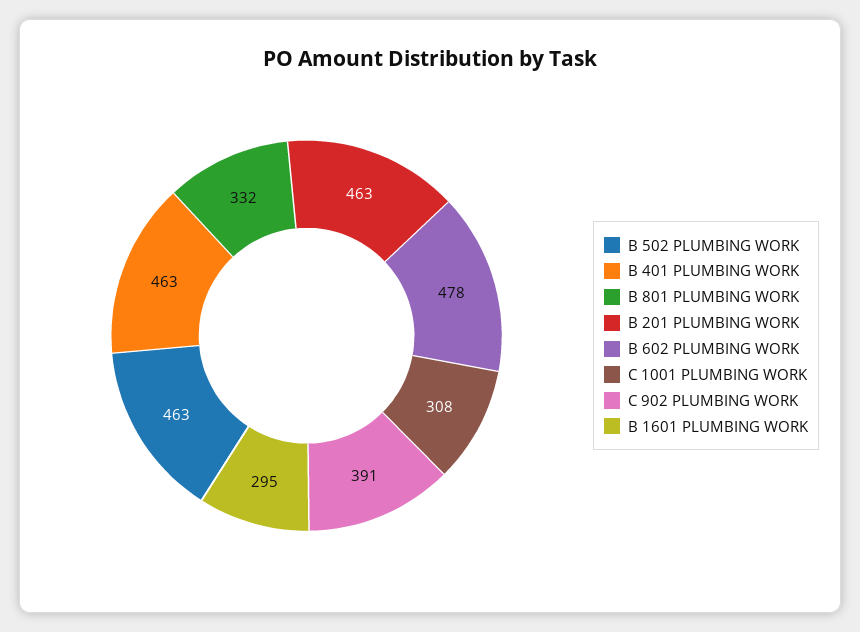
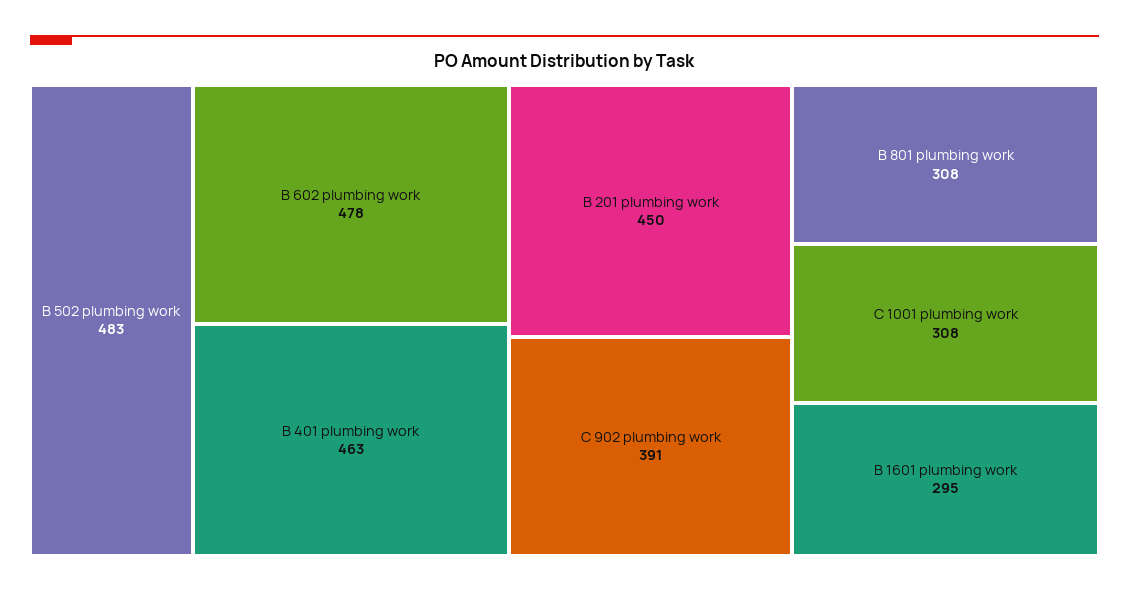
  {
-   "B 502 PLUMBING WORK": 463,
+   "B 502 PLUMBING WORK": 483,
    "B 401 PLUMBING WORK": 463,
-   "B 801 PLUMBING WORK": 332,
+   "B 801 PLUMBING WORK": 308,
-   "B 201 PLUMBING WORK": 463,
+   "B 201 PLUMBING WORK": 450,
    "B 602 PLUMBING WORK": 478,
    "C 1001 PLUMBING WORK": 308,
    "C 902 PLUMBING WORK": 391,
    "B 1601 PLUMBING WORK": 295
  }

